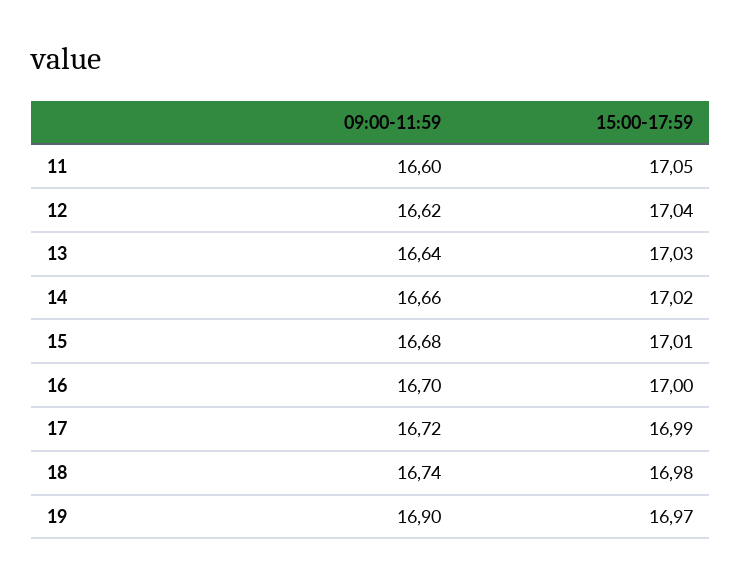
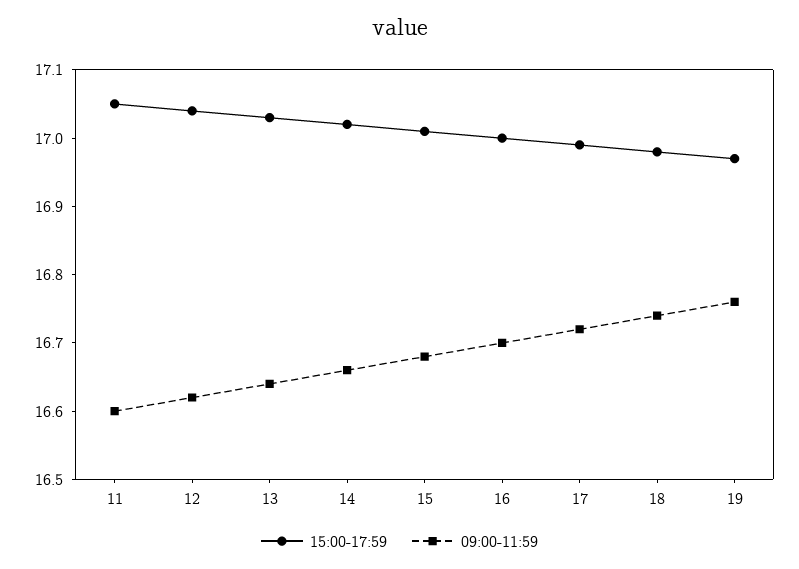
  {
    "09:00-11:59": {
      "11": 16.6,
      "12": 16.62,
      "13": 16.64,
      "14": 16.66,
      "15": 16.68,
      "16": 16.7,
      "17": 16.72,
      "18": 16.74,
-     "19": 16.9
+     "19": 16.75
    },
    "15:00-17:59": {
      "11": 17.05,
      "12": 17.04,
      "13": 17.03,
      "14": 17.02,
      "15": 17.01,
      "16": 17,
      "17": 16.99,
      "18": 16.98,
      "19": 16.97
    }
  }

